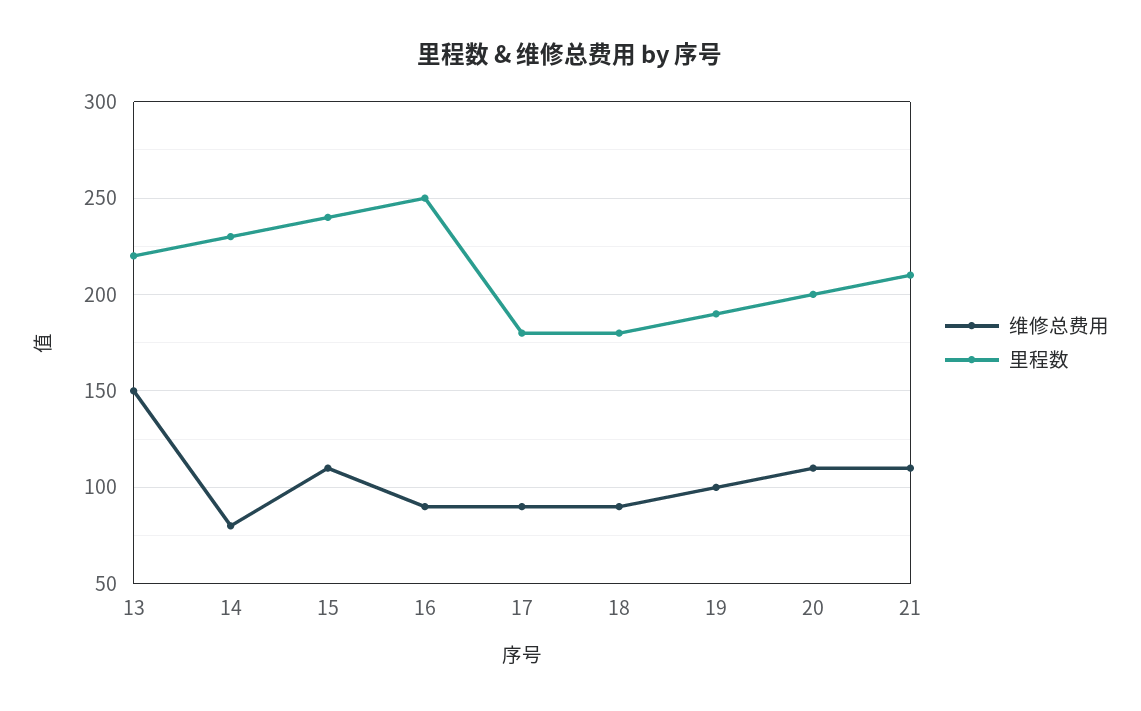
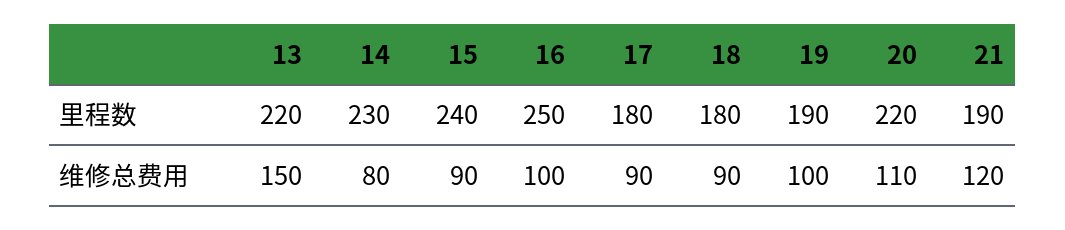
  {
    "维修总费用": {
      "13": 150,
      "14": 80,
-     "15": 110,
+     "15": 90,
-     "16": 90,
+     "16": 100,
      "17": 90,
      "18": 90,
      "19": 100,
      "20": 110,
-     "21": 110
+     "21": 120
    },
    "里程数": {
      "13": 220,
      "14": 230,
      "15": 240,
      "16": 250,
      "17": 180,
      "18": 180,
      "19": 190,
-     "20": 200,
+     "20": 220,
-     "21": 210
+     "21": 190
    }
  }

